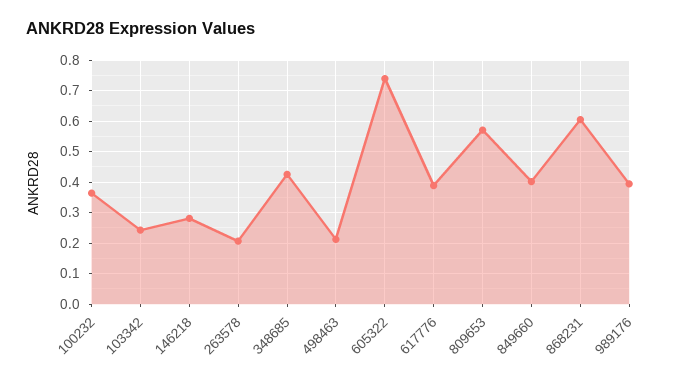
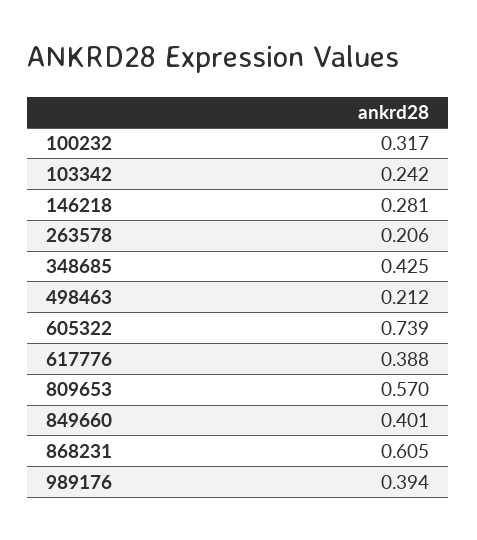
  {
-   "100232": 0.36,
+   "100232": 0.317,
    "103342": 0.242,
    "146218": 0.281,
    "263578": 0.206,
    "348685": 0.425,
    "498463": 0.212,
    "605322": 0.739,
    "617776": 0.388,
    "809653": 0.57,
    "849660": 0.401,
    "868231": 0.605,
    "989176": 0.394
  }

